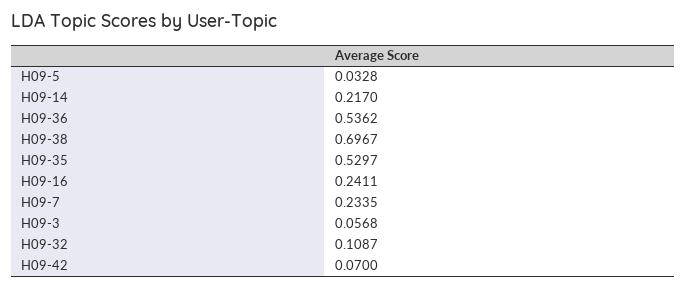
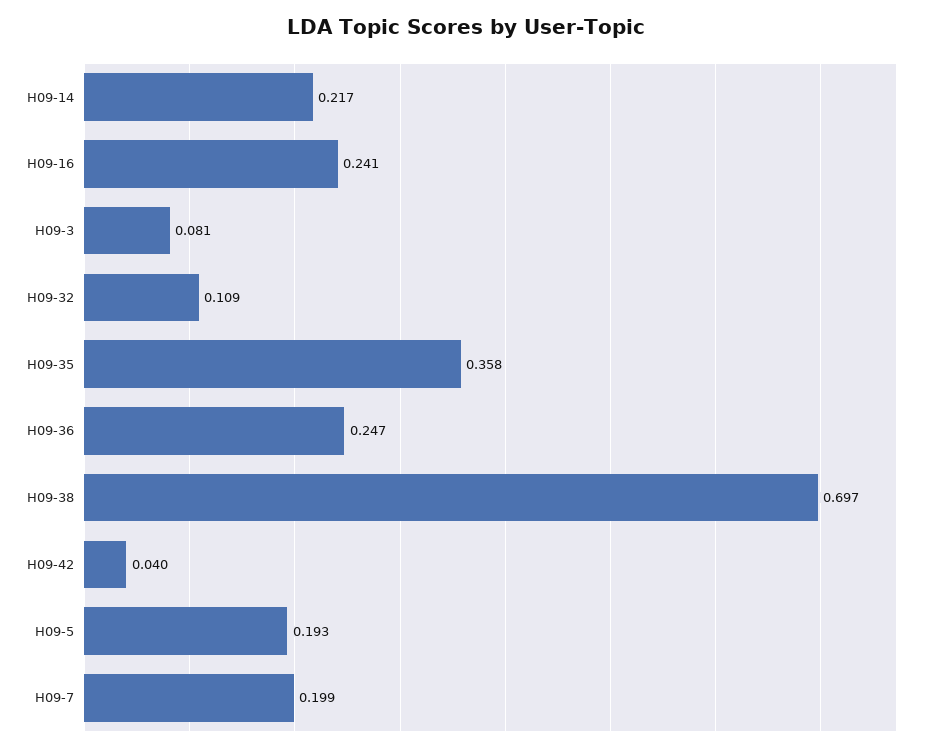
  {
-   "H09-5": 0.0328,
+   "H09-5": 0.193,
    "H09-14": 0.217,
-   "H09-36": 0.5362,
+   "H09-36": 0.247,
    "H09-38": 0.6967,
-   "H09-35": 0.5297,
+   "H09-35": 0.358,
    "H09-16": 0.2411,
-   "H09-7": 0.2335,
+   "H09-7": 0.199,
-   "H09-3": 0.0568,
+   "H09-3": 0.081,
    "H09-32": 0.1087,
-   "H09-42": 0.07
+   "H09-42": 0.04
  }

